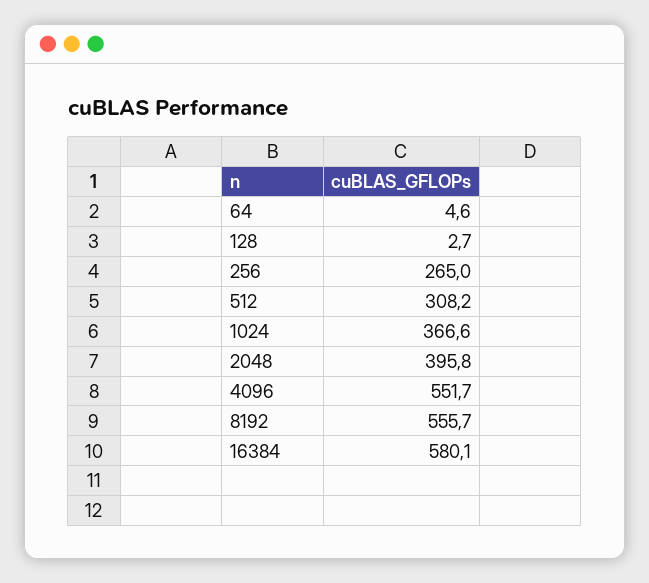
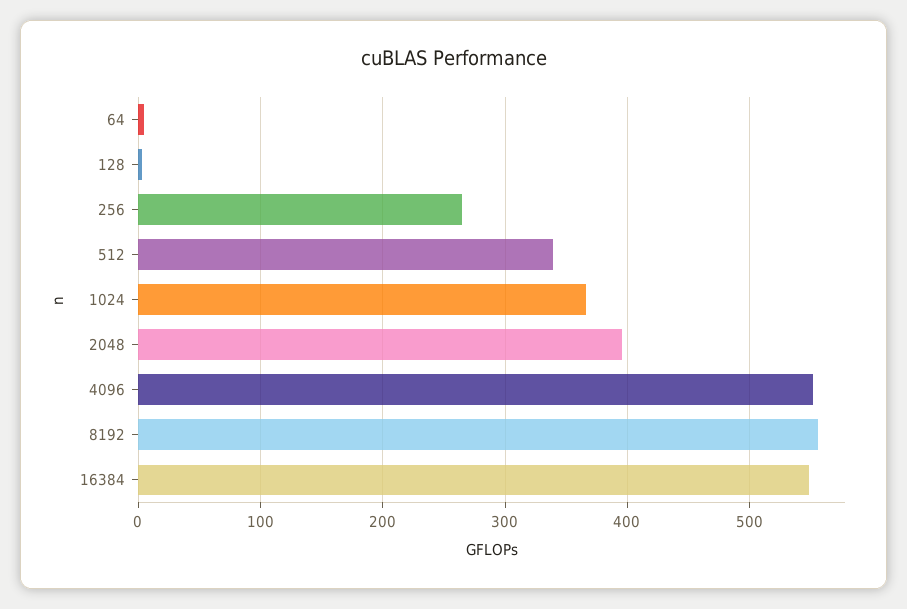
  {
    "64": 4.6,
    "128": 2.7,
    "256": 265,
-   "512": 308.2,
+   "512": 340,
    "1024": 366.6,
    "2048": 395.8,
    "4096": 551.7,
    "8192": 555.7,
-   "16384": 580.1
+   "16384": 550
  }

